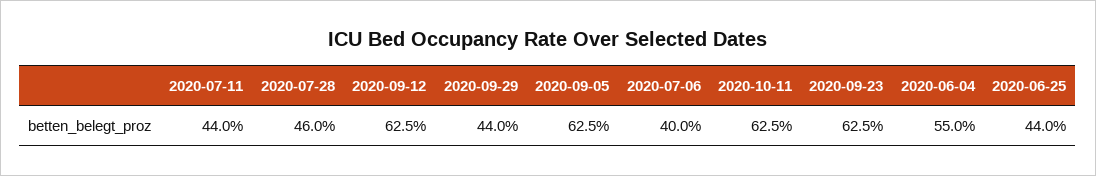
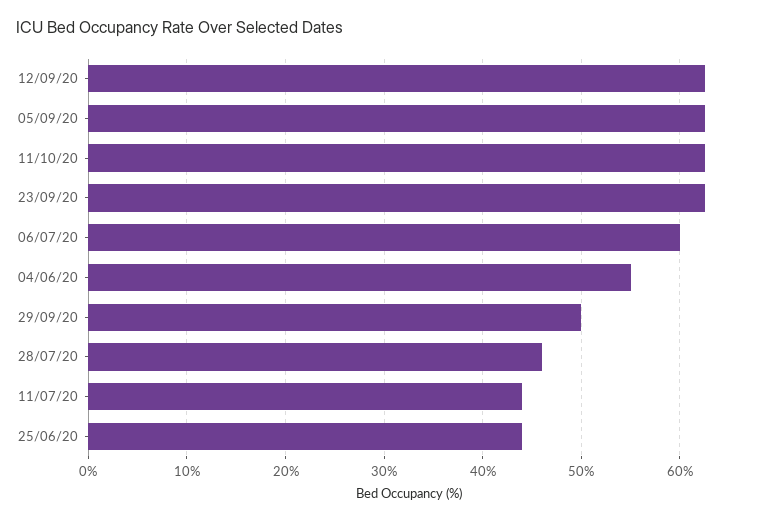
  {
    "2020-07-11": 44,
    "2020-07-28": 46,
    "2020-09-12": 62.5,
-   "2020-09-29": 44,
+   "2020-09-29": 50,
    "2020-09-05": 62.5,
-   "2020-07-06": 40,
+   "2020-07-06": 60,
    "2020-10-11": 62.5,
    "2020-09-23": 62.5,
    "2020-06-04": 55,
    "2020-06-25": 44
  }

